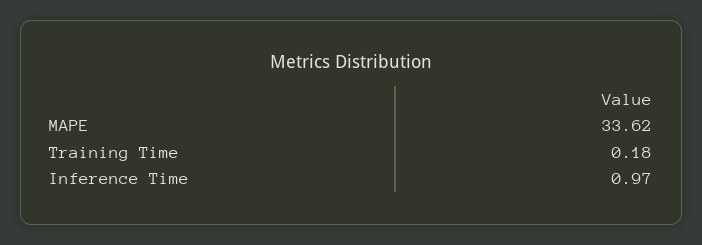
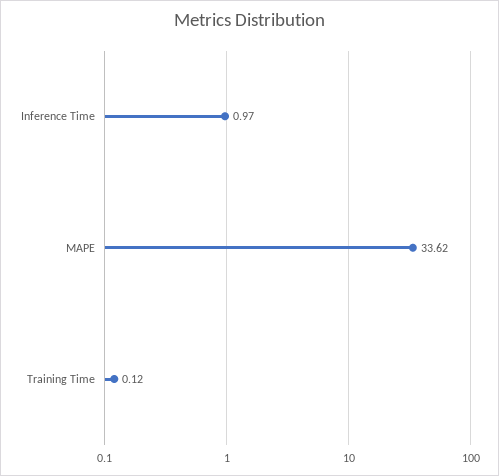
  {
    "MAPE": 33.62,
-   "Training Time": 0.18,
+   "Training Time": 0.12,
    "Inference Time": 0.97
  }

